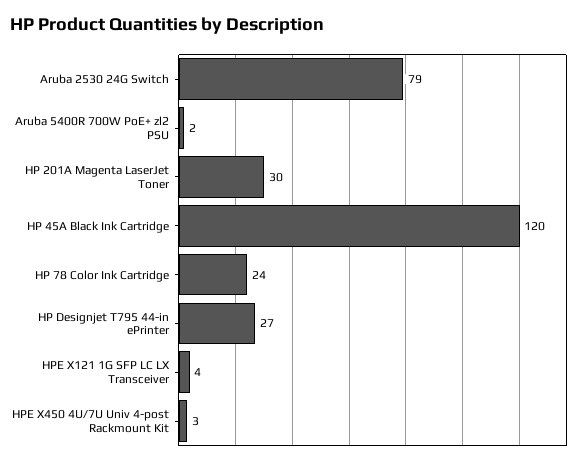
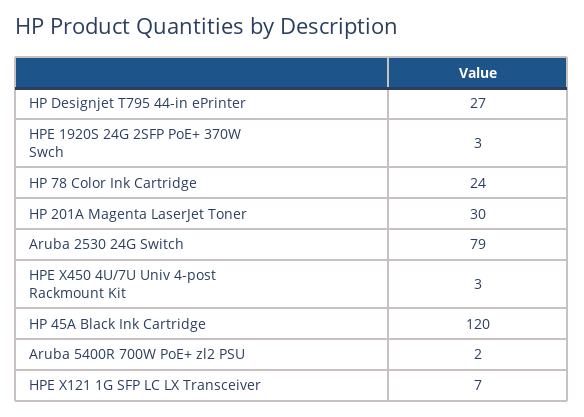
  {
    "Aruba 2530 24G Switch": 79,
    "Aruba 5400R 700W PoE+ zl2 PSU": 2,
    "HP 201A Magenta LaserJet Toner": 30,
    "HP 45A Black Ink Cartridge": 120,
    "HP 78 Color Ink Cartridge": 24,
    "HP Designjet T795 44-in ePrinter": 27,
-   "HPE X121 1G SFP LC LX Transceiver": 4,
+   "HPE X121 1G SFP LC LX Transceiver": 7,
-   "HPE X450 4U/7U Univ 4-post Rackmount Kit": 3
+   "HPE X450 4U/7U Univ 4-post Rackmount Kit": 3,
+   "HPE 1920S 24G 2SFP PoE+ 370W Swch": 3
  }

